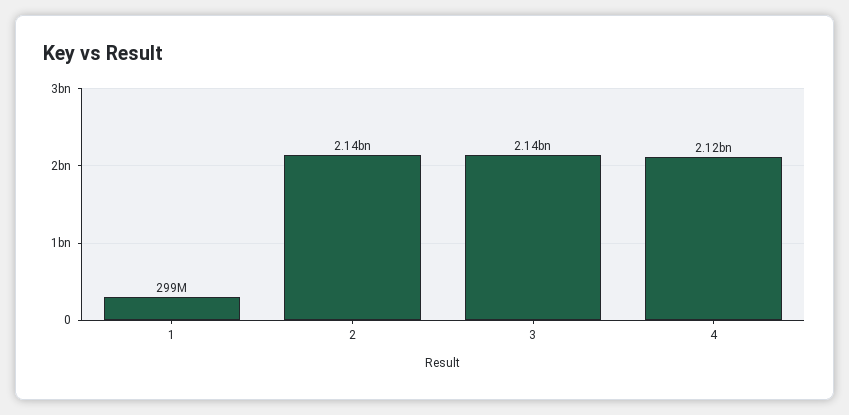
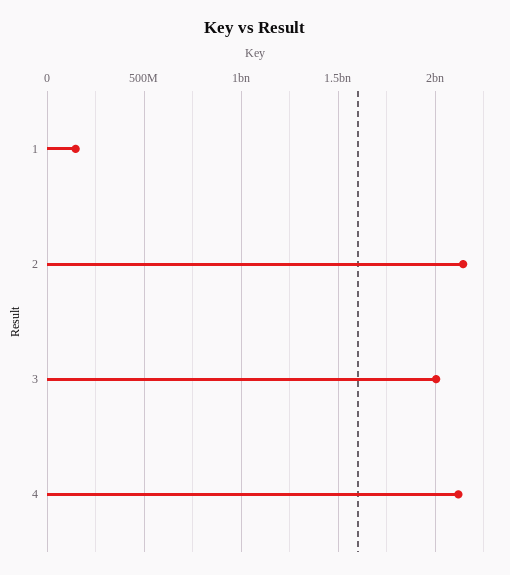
  {
-   "1": 299000000,
+   "1": 150000000,
    "2": 2140000000,
-   "3": 2140000000,
+   "3": 2000000000,
    "4": 2120000000
  }

